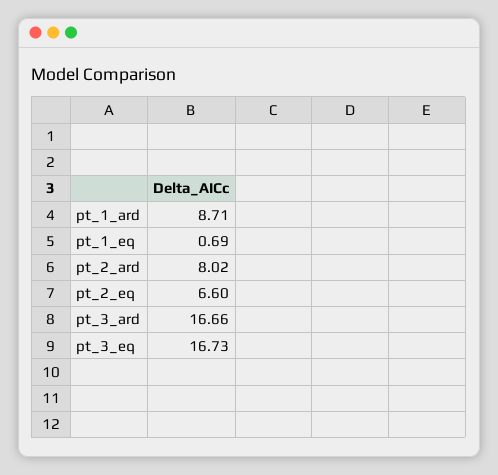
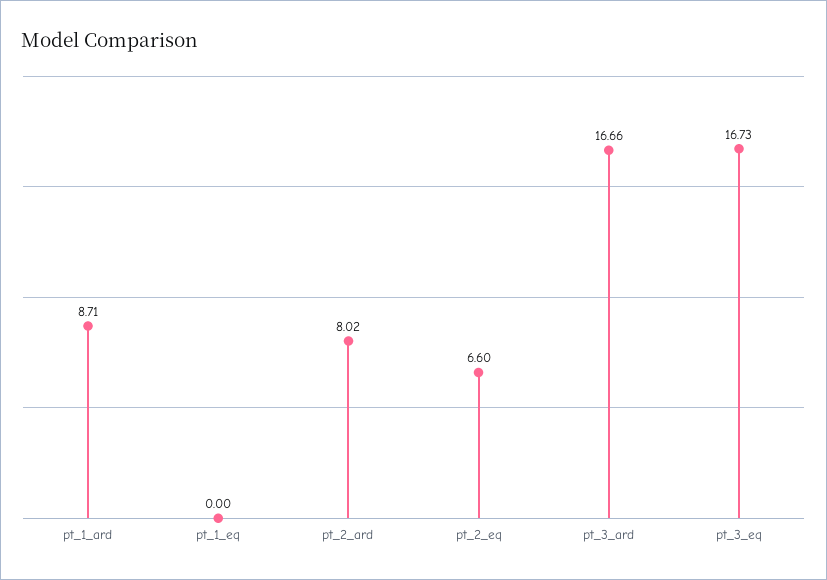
  {
    "pt_1_ard": 8.71,
-   "pt_1_eq": 0.69,
+   "pt_1_eq": 0,
    "pt_2_ard": 8.02,
    "pt_2_eq": 6.6,
    "pt_3_ard": 16.66,
    "pt_3_eq": 16.73
  }

